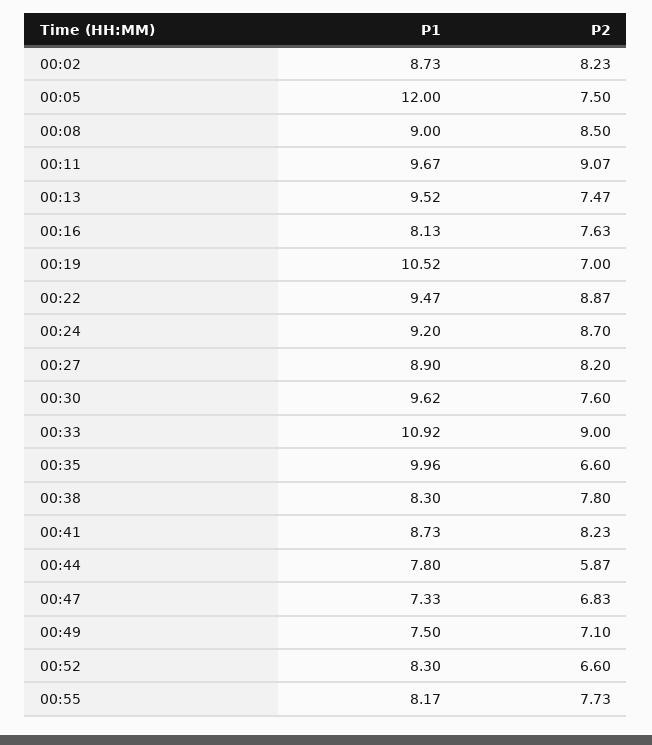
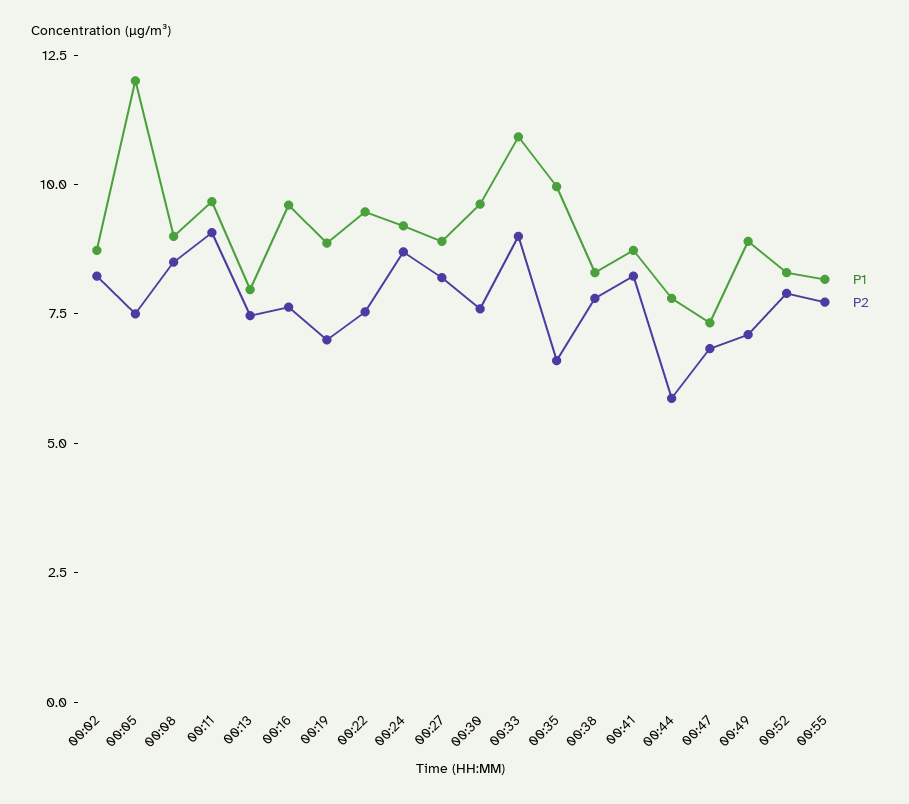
  {
    "P1": {
      "00:02": 8.73,
      "00:05": 12,
      "00:08": 9,
      "00:11": 9.67,
-     "00:13": 9.52,
+     "00:13": 8,
-     "00:16": 8.13,
+     "00:16": 9.5,
-     "00:19": 10.52,
+     "00:19": 9,
      "00:22": 9.47,
      "00:24": 9.2,
      "00:27": 8.9,
      "00:30": 9.62,
      "00:33": 10.92,
      "00:35": 9.96,
      "00:38": 8.3,
      "00:41": 8.73,
      "00:44": 7.8,
      "00:47": 7.33,
-     "00:49": 7.5,
+     "00:49": 9,
      "00:52": 8.3,
      "00:55": 8.17
    },
    "P2": {
      "00:02": 8.23,
      "00:05": 7.5,
      "00:08": 8.5,
      "00:11": 9.07,
      "00:13": 7.47,
      "00:16": 7.63,
      "00:19": 7,
-     "00:22": 8.87,
+     "00:22": 7.5,
      "00:24": 8.7,
      "00:27": 8.2,
      "00:30": 7.6,
      "00:33": 9,
      "00:35": 6.6,
      "00:38": 7.8,
      "00:41": 8.23,
      "00:44": 5.87,
      "00:47": 6.83,
      "00:49": 7.1,
-     "00:52": 6.6,
+     "00:52": 8,
      "00:55": 7.73
    }
  }

